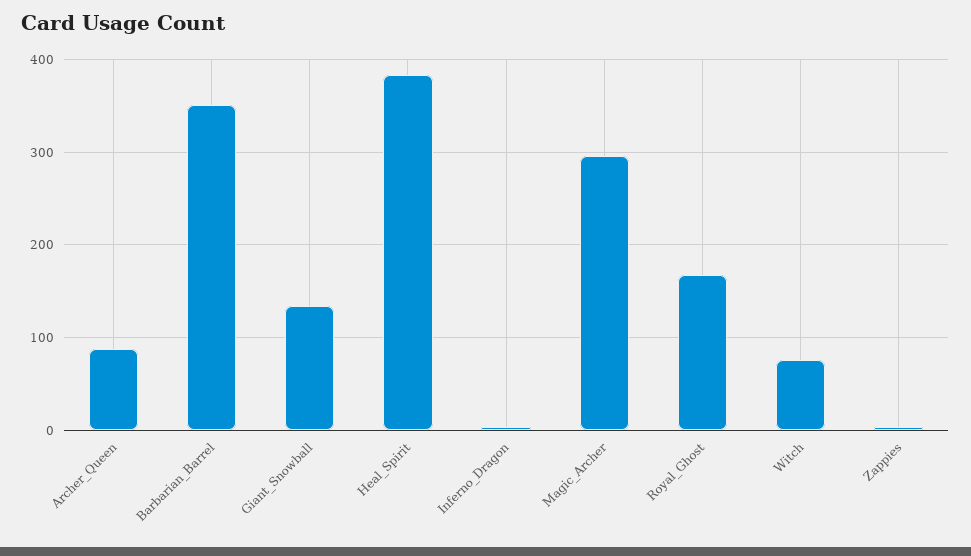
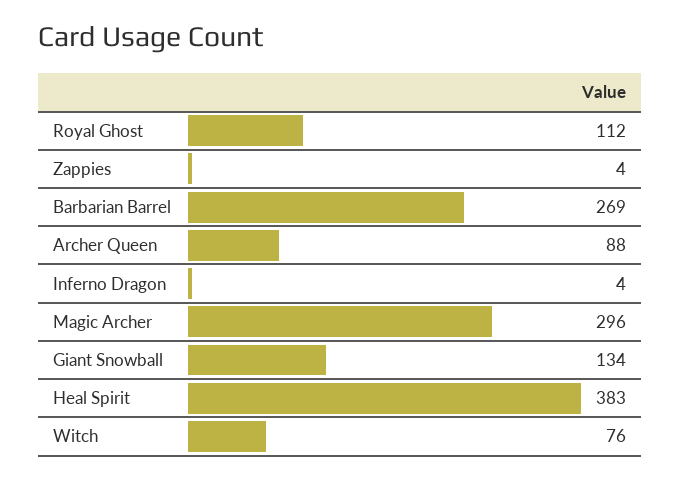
  {
    "Archer_Queen": 88,
-   "Barbarian_Barrel": 350,
+   "Barbarian_Barrel": 269,
    "Giant_Snowball": 134,
    "Heal_Spirit": 383,
    "Inferno_Dragon": 4,
    "Magic_Archer": 296,
-   "Royal_Ghost": 170,
+   "Royal_Ghost": 112,
    "Witch": 76,
    "Zappies": 4
  }

